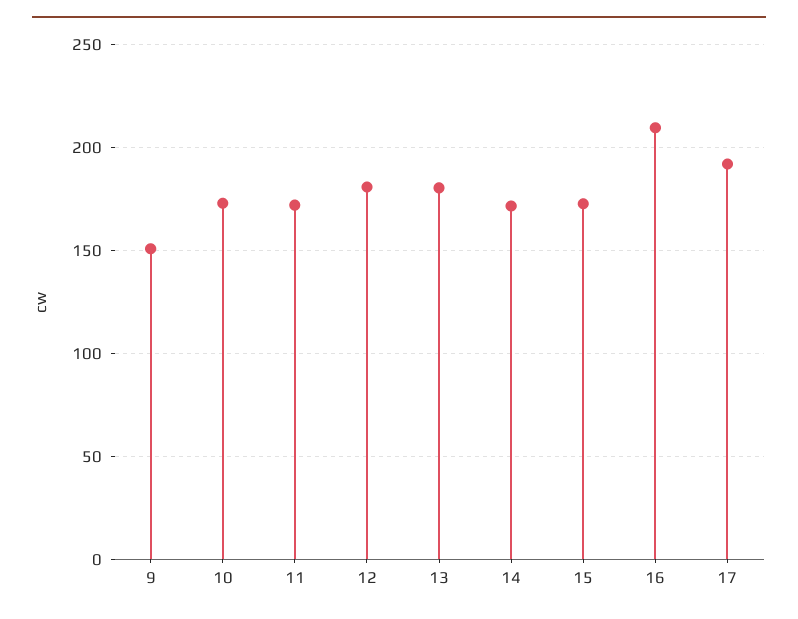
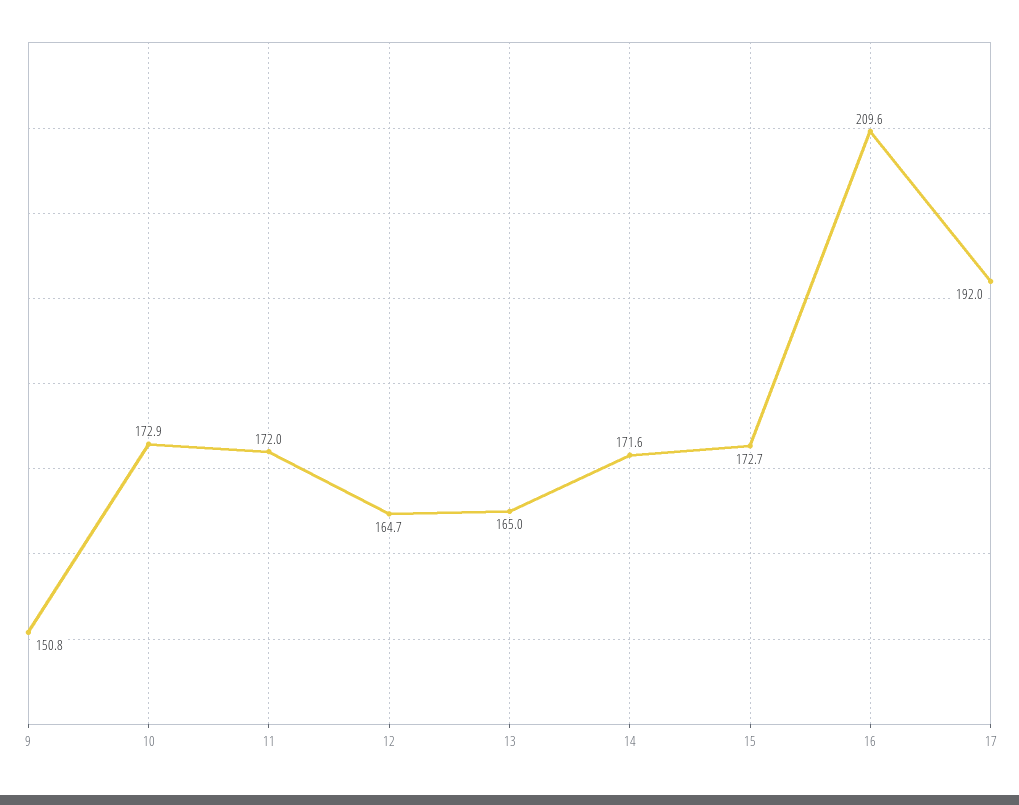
  {
    "9": 150.8,
    "10": 172.9,
    "11": 172,
-   "12": 180,
+   "12": 164.7,
-   "13": 180,
+   "13": 165,
    "14": 171.6,
    "15": 172.7,
    "16": 209.6,
    "17": 192
  }

